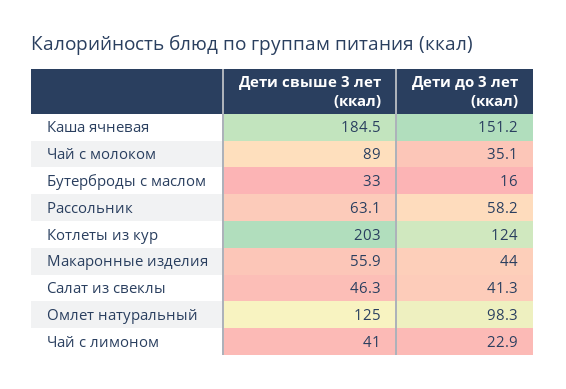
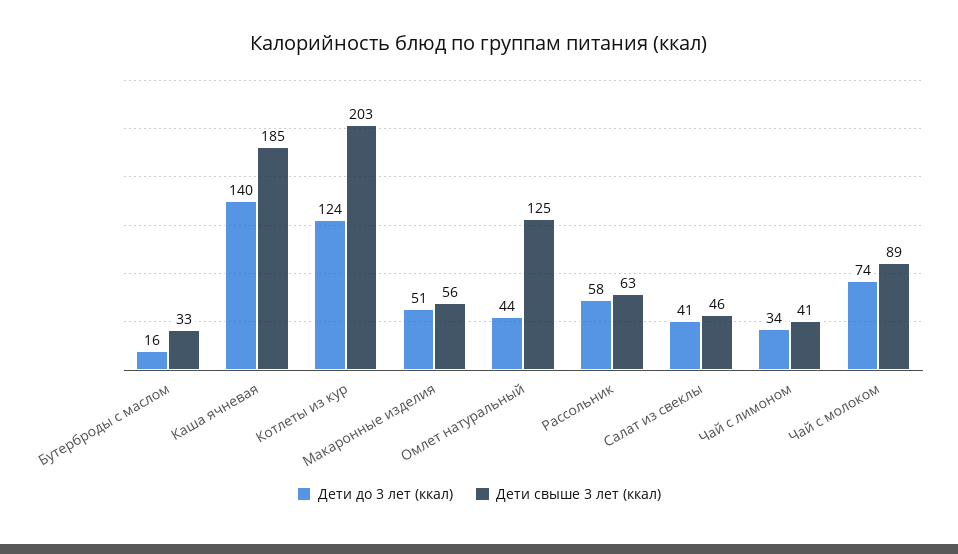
  {
    "Дети свыше 3 лет (ккал)": {
      "Каша ячневая": 184.5,
      "Чай с молоком": 89,
      "Бутерброды с маслом": 33,
      "Рассольник": 63.1,
      "Котлеты из кур": 203,
      "Макаронные изделия": 55.9,
      "Салат из свеклы": 46.3,
      "Омлет натуральный": 125,
      "Чай с лимоном": 41
    },
    "Дети до 3 лет (ккал)": {
-     "Каша ячневая": 151.2,
+     "Каша ячневая": 140,
-     "Чай с молоком": 35.1,
+     "Чай с молоком": 74,
      "Бутерброды с маслом": 16,
      "Рассольник": 58.2,
      "Котлеты из кур": 124,
-     "Макаронные изделия": 44,
+     "Макаронные изделия": 51,
      "Салат из свеклы": 41.3,
-     "Омлет натуральный": 98.3,
+     "Омлет натуральный": 44,
-     "Чай с лимоном": 22.9
+     "Чай с лимоном": 34
    }
  }

